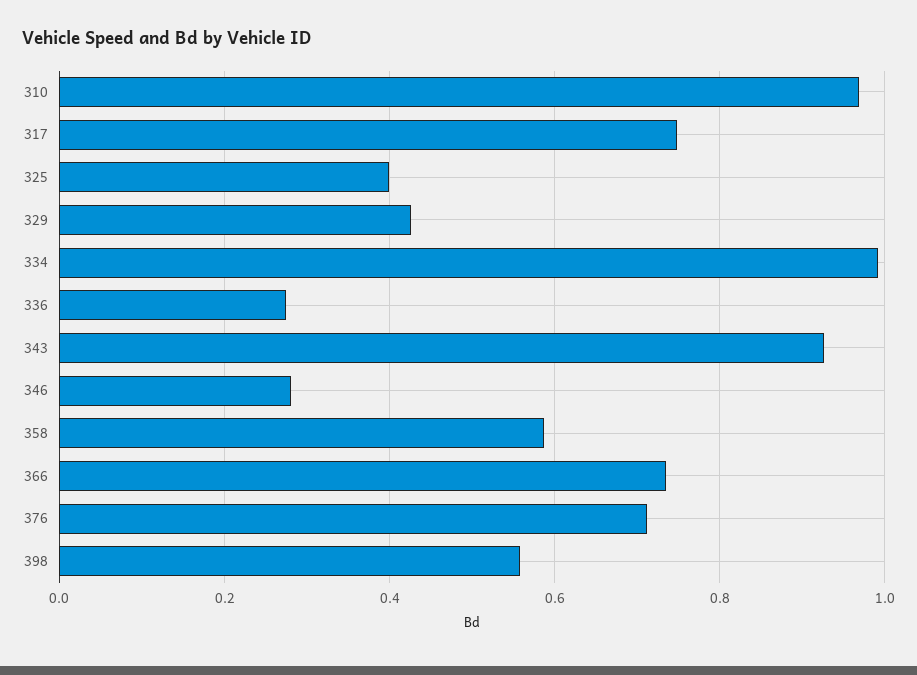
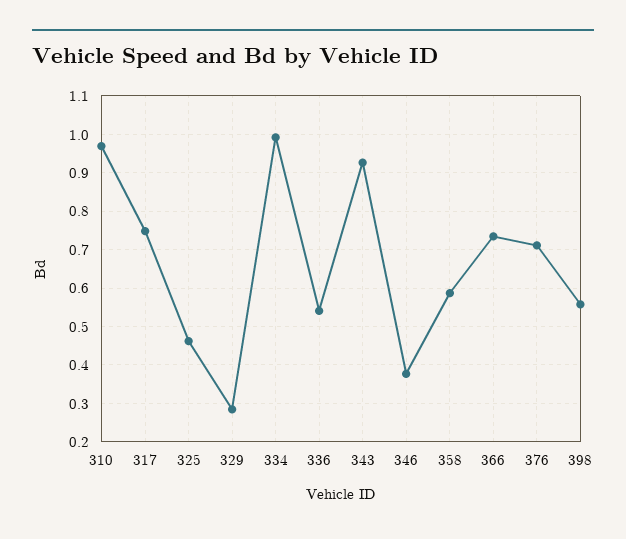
  {
    "310": 0.96,
    "317": 0.74,
-   "325": 0.4,
+   "325": 0.46,
-   "329": 0.42,
+   "329": 0.28,
    "334": 1,
-   "336": 0.28,
+   "336": 0.54,
    "343": 0.92,
-   "346": 0.28,
+   "346": 0.38,
    "358": 0.58,
    "366": 0.74,
    "376": 0.72,
    "398": 0.56
  }

